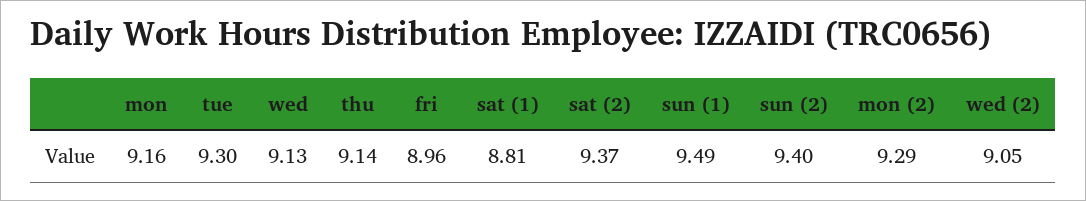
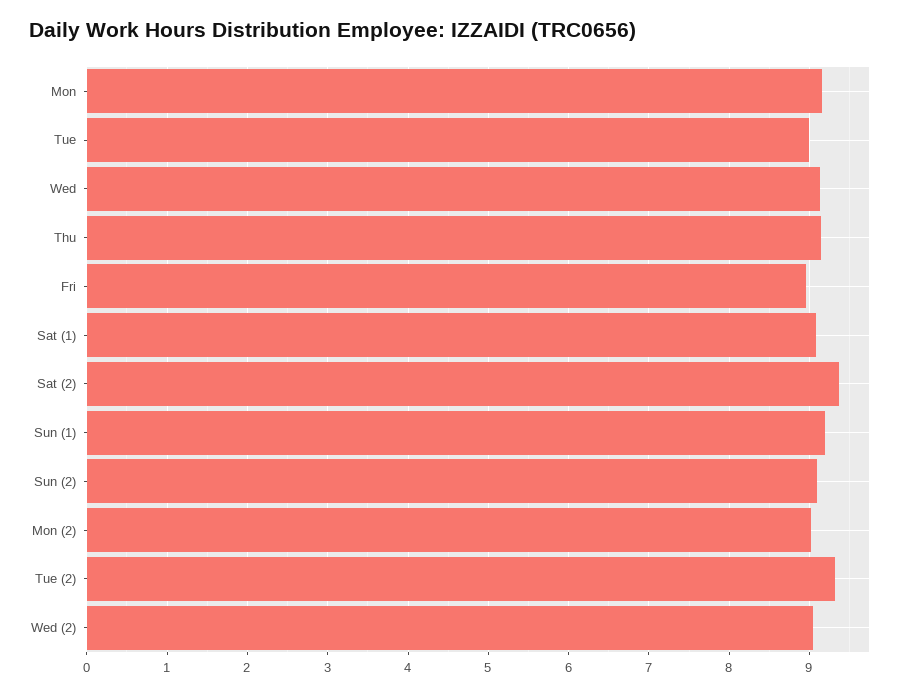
  {
    "mon": 9.16,
-   "tue": 9.3,
+   "tue": 9,
    "wed": 9.13,
    "thu": 9.14,
    "fri": 8.96,
-   "sat (1)": 8.81,
+   "sat (1)": 9.1,
    "sat (2)": 9.37,
-   "sun (1)": 9.49,
+   "sun (1)": 9.2,
-   "sun (2)": 9.4,
+   "sun (2)": 9.1,
-   "mon (2)": 9.29,
+   "mon (2)": 9,
-   "wed (2)": 9.05
+   "wed (2)": 9.05,
+   "Tue (2)": 9.3
  }

